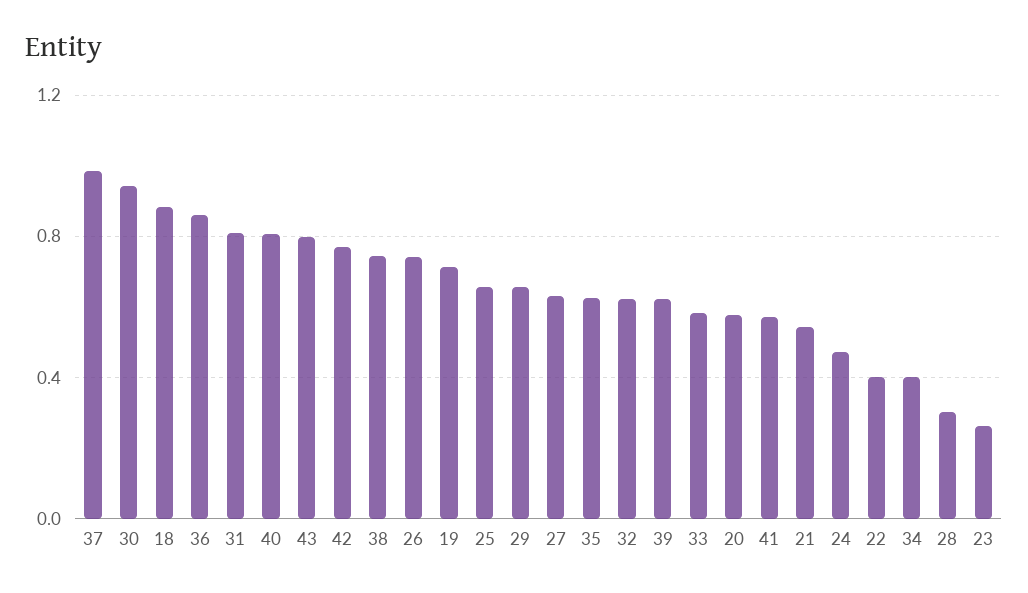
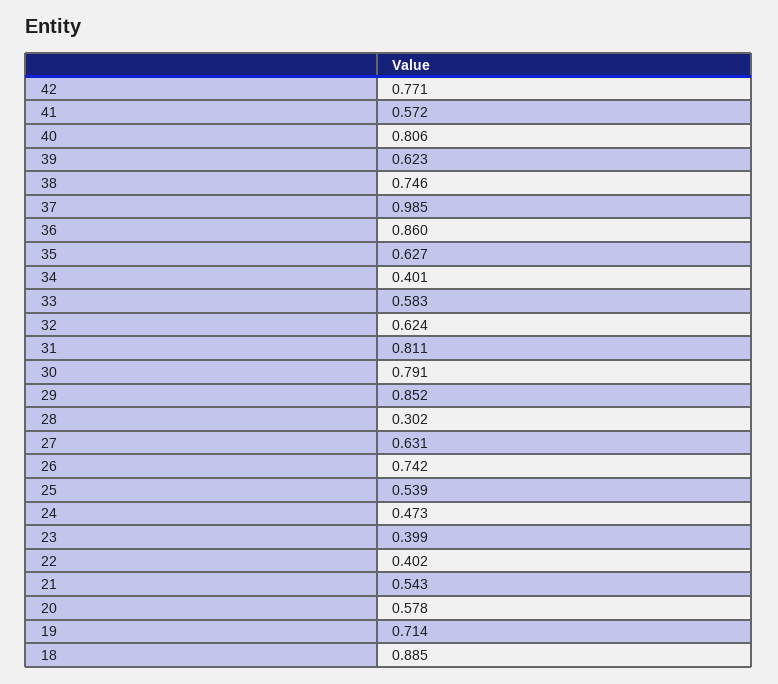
  {
    "37": 0.985,
-   "30": 0.95,
+   "30": 0.791,
    "18": 0.885,
    "36": 0.86,
    "31": 0.811,
    "40": 0.806,
-   "43": 0.8,
    "42": 0.771,
    "38": 0.746,
    "26": 0.742,
    "19": 0.714,
-   "25": 0.65,
+   "25": 0.539,
-   "29": 0.65,
+   "29": 0.852,
    "27": 0.631,
    "35": 0.627,
    "32": 0.624,
    "39": 0.623,
    "33": 0.583,
    "20": 0.578,
    "41": 0.572,
    "21": 0.543,
    "24": 0.473,
    "22": 0.402,
    "34": 0.401,
    "28": 0.302,
-   "23": 0.25
+   "23": 0.399
  }

